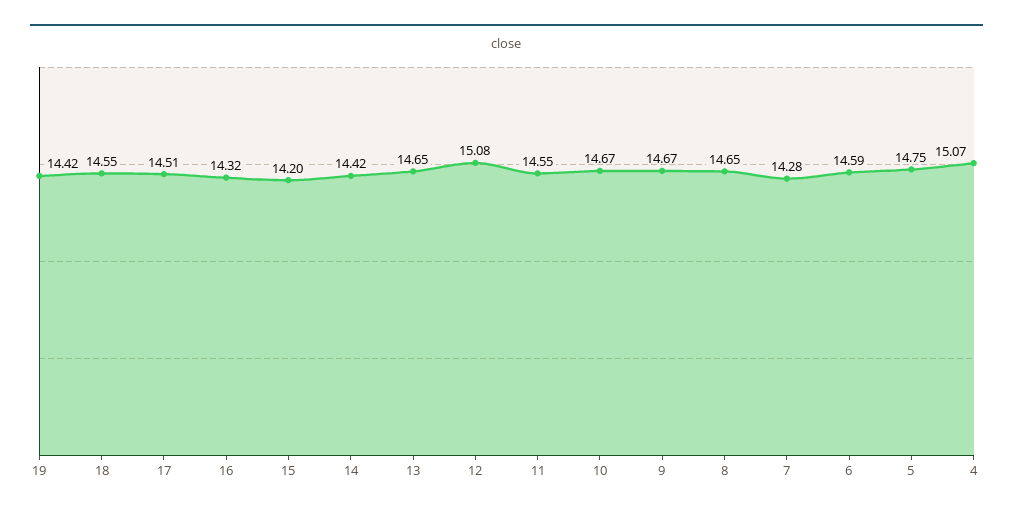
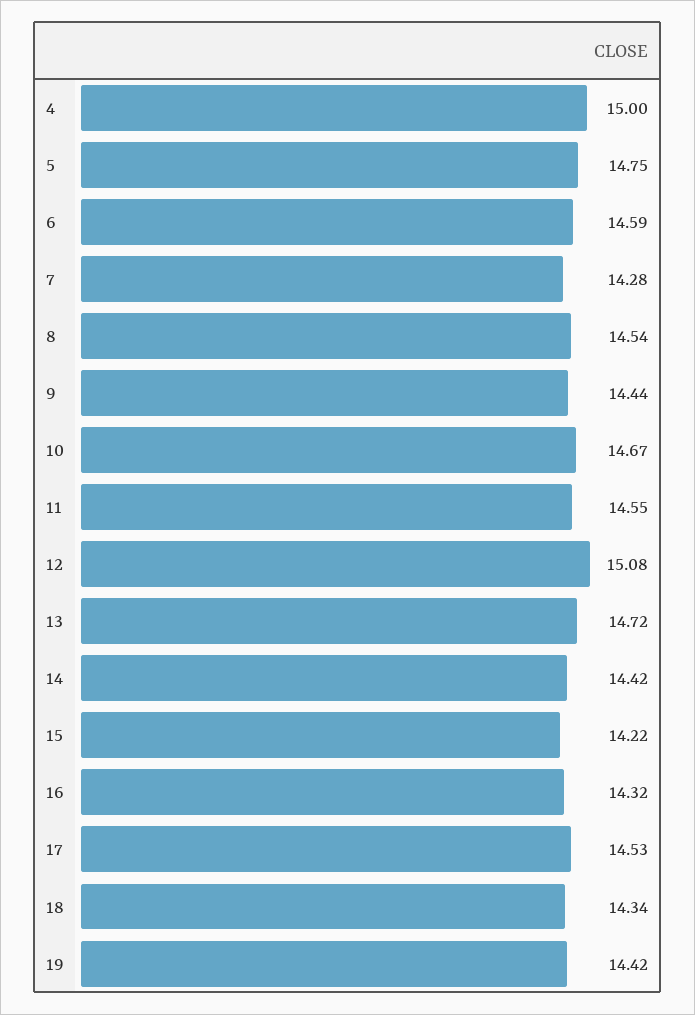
  {
    "19": 14.42,
-   "18": 14.55,
+   "18": 14.34,
-   "17": 14.51,
+   "17": 14.53,
    "16": 14.32,
-   "15": 14.2,
+   "15": 14.22,
    "14": 14.42,
-   "13": 14.65,
+   "13": 14.72,
    "12": 15.08,
    "11": 14.55,
    "10": 14.67,
-   "9": 14.67,
+   "9": 14.44,
-   "8": 14.65,
+   "8": 14.54,
    "7": 14.28,
    "6": 14.59,
    "5": 14.75,
-   "4": 15.07
+   "4": 15
  }

